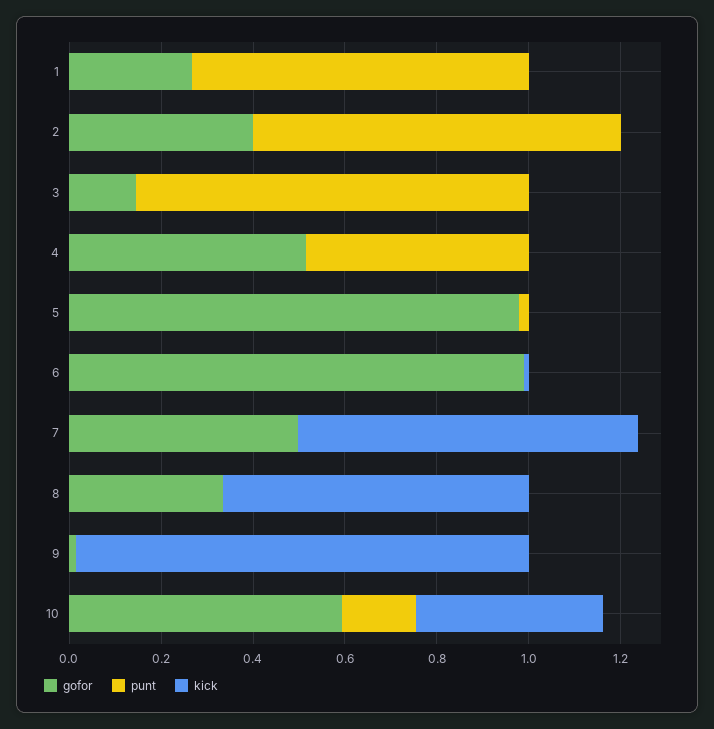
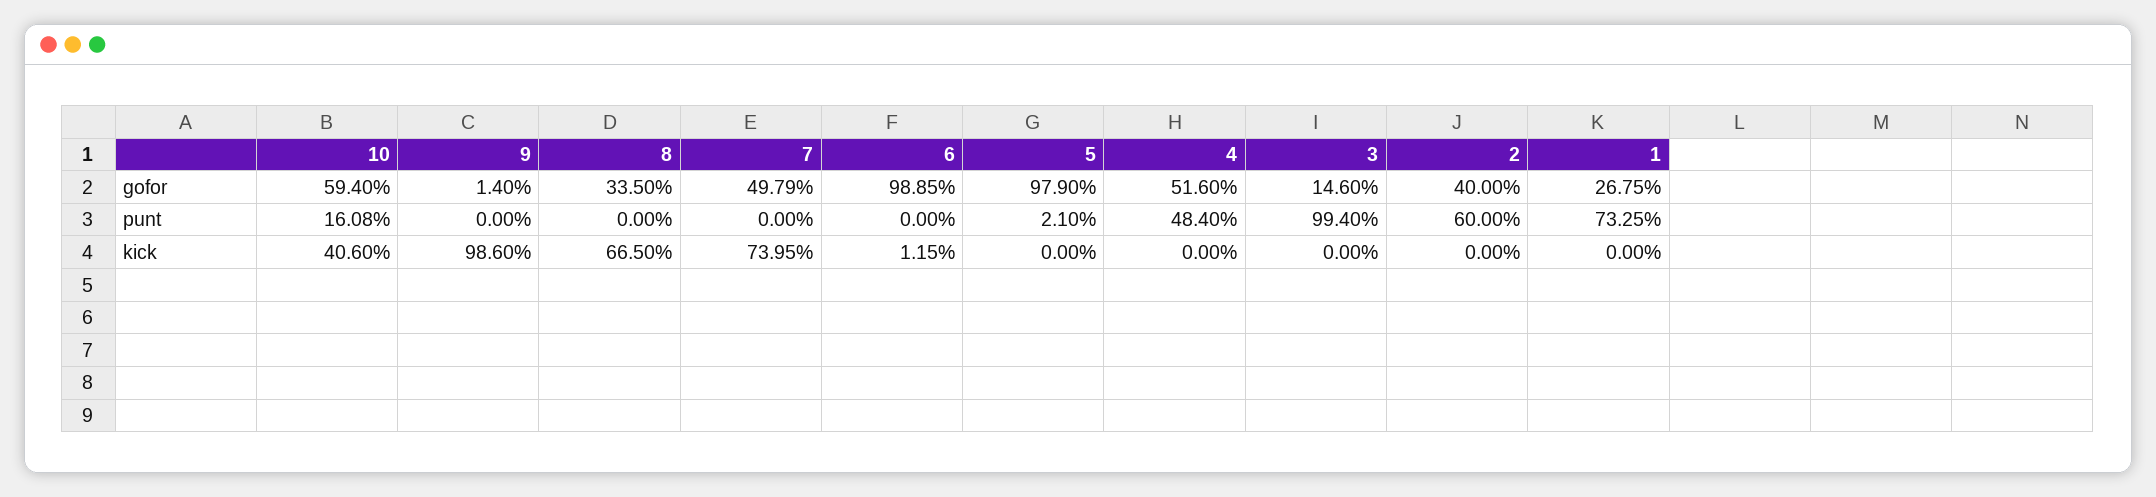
  {
    "gofor": {
      "1": 0.2675,
      "2": 0.4,
      "3": 0.146,
      "4": 0.516,
      "5": 0.979,
      "6": 0.9885,
      "7": 0.4979,
      "8": 0.335,
      "9": 0.014,
      "10": 0.594
    },
    "punt": {
      "1": 0.7325,
-     "2": 0.8,
+     "2": 0.6,
-     "3": 0.85,
+     "3": 0.994,
      "4": 0.484,
      "5": 0.021,
      "6": 0,
      "7": 0,
      "8": 0,
      "9": 0,
      "10": 0.1608
    },
    "kick": {
      "1": 0,
      "2": 0,
      "3": 0,
      "4": 0,
      "5": 0,
      "6": 0.0115,
      "7": 0.7395,
      "8": 0.665,
      "9": 0.986,
      "10": 0.406
    }
  }

